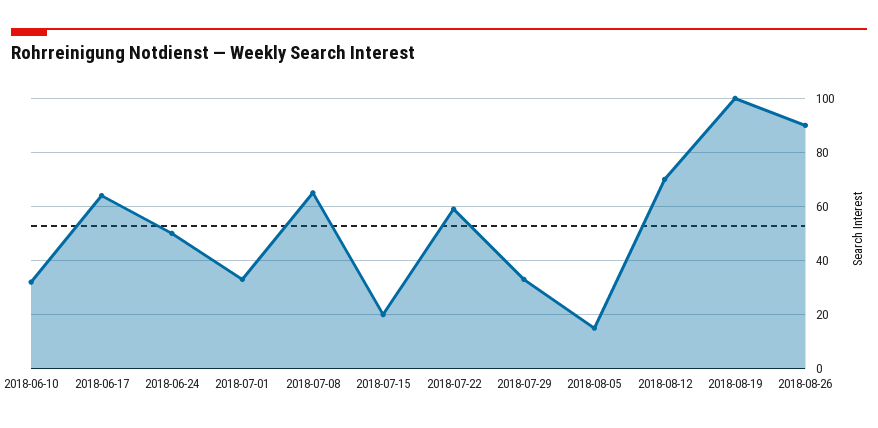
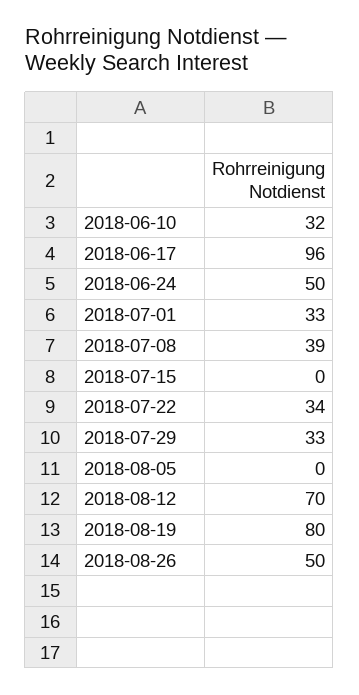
  {
    "2018-06-10": 32,
-   "2018-06-17": 65,
+   "2018-06-17": 96,
    "2018-06-24": 50,
    "2018-07-01": 33,
-   "2018-07-08": 65,
+   "2018-07-08": 39,
-   "2018-07-15": 20,
+   "2018-07-15": 0,
-   "2018-07-22": 60,
+   "2018-07-22": 34,
    "2018-07-29": 33,
-   "2018-08-05": 15,
+   "2018-08-05": 0,
    "2018-08-12": 70,
-   "2018-08-19": 100,
+   "2018-08-19": 80,
-   "2018-08-26": 90
+   "2018-08-26": 50
  }

